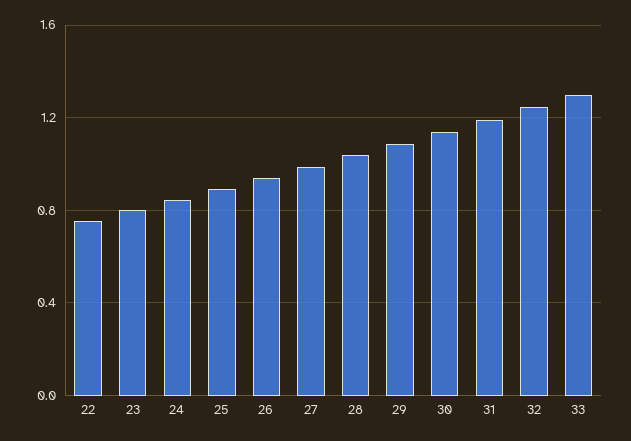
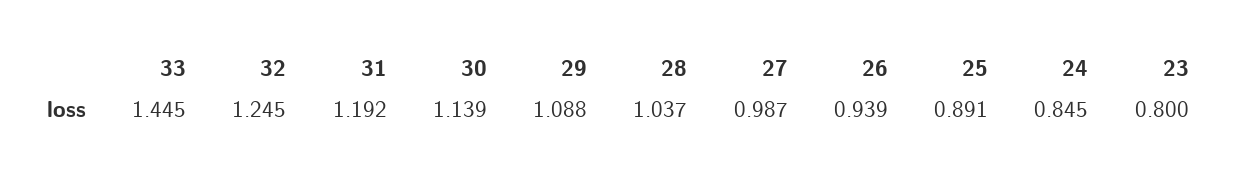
  {
-   "22": 0.75,
    "23": 0.8,
    "24": 0.845,
    "25": 0.891,
    "26": 0.939,
    "27": 0.987,
    "28": 1.037,
    "29": 1.088,
    "30": 1.139,
    "31": 1.192,
    "32": 1.245,
-   "33": 1.3
+   "33": 1.445
  }

